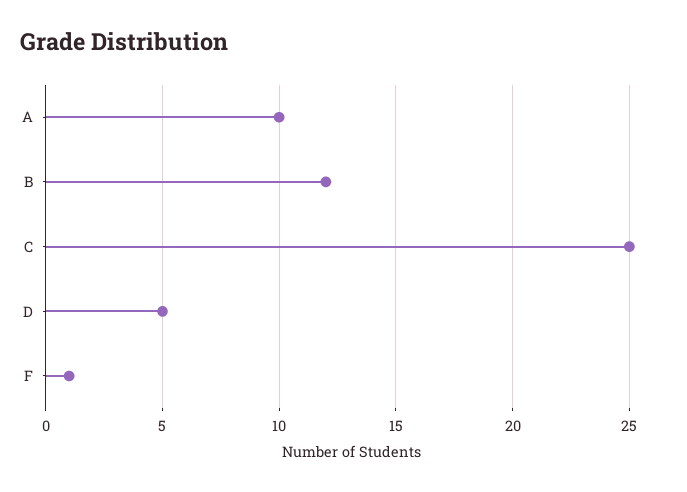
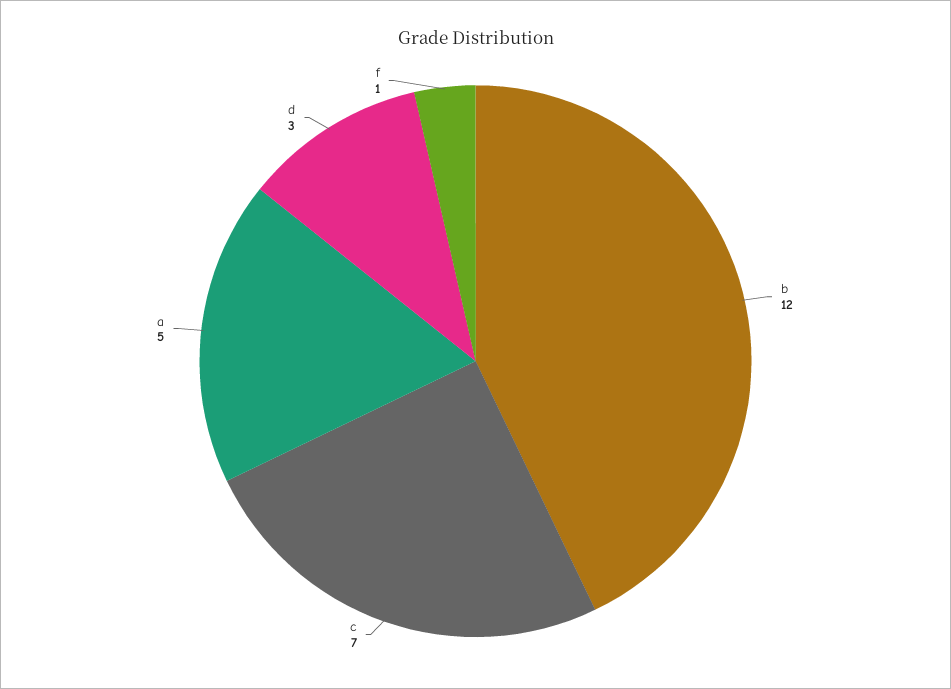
  {
-   "A": 10,
+   "A": 5,
    "B": 12,
-   "C": 25,
+   "C": 7,
-   "D": 5,
+   "D": 3,
    "F": 1
  }

